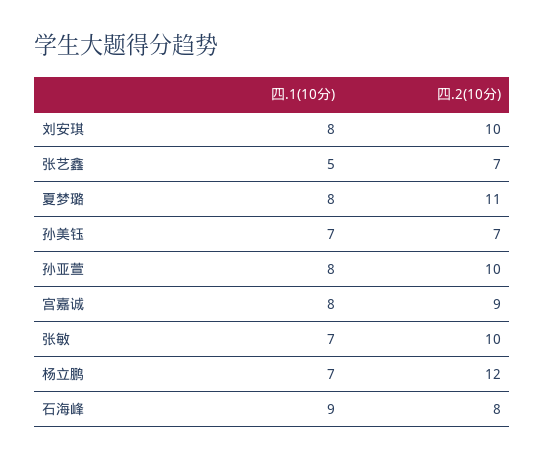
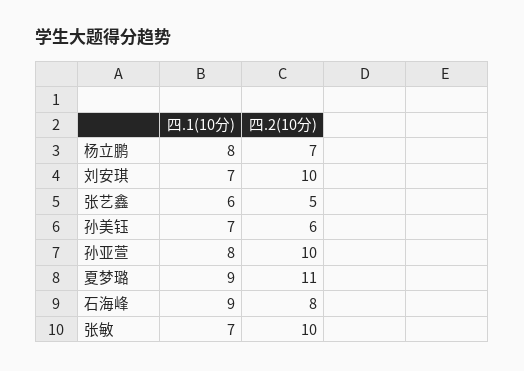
  {
    "四.1(10分)": {
-     "刘安琪": 8,
+     "刘安琪": 7,
-     "张艺鑫": 5,
+     "张艺鑫": 6,
-     "夏梦璐": 8,
+     "夏梦璐": 9,
      "孙美钰": 7,
      "孙亚萱": 8,
-     "宫嘉诚": 8,
      "张敏": 7,
-     "杨立鹏": 7,
+     "杨立鹏": 8,
      "石海峰": 9
    },
    "四.2(10分)": {
      "刘安琪": 10,
-     "张艺鑫": 7,
+     "张艺鑫": 5,
      "夏梦璐": 11,
-     "孙美钰": 7,
+     "孙美钰": 6,
      "孙亚萱": 10,
-     "宫嘉诚": 9,
      "张敏": 10,
-     "杨立鹏": 12,
+     "杨立鹏": 7,
      "石海峰": 8
    }
  }

